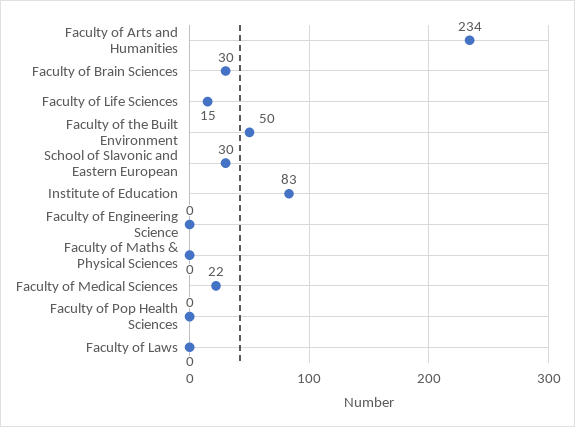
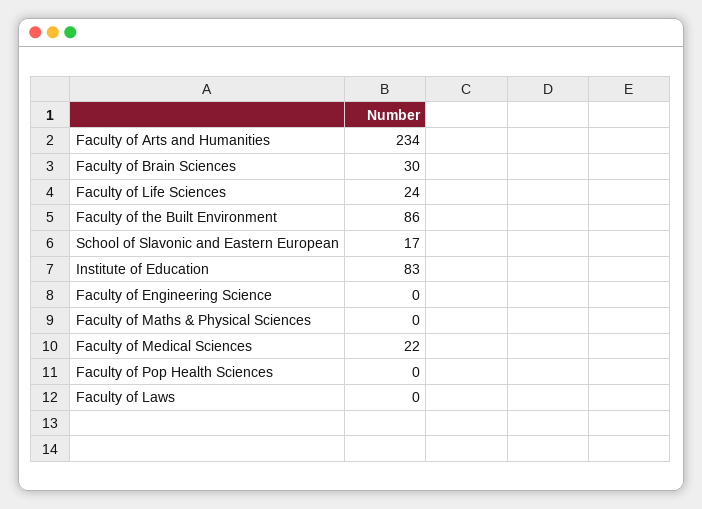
  {
    "Faculty of Arts and Humanities": 234,
    "Faculty of Brain Sciences": 30,
-   "Faculty of Life Sciences": 15,
+   "Faculty of Life Sciences": 24,
-   "Faculty of the Built Environment": 50,
+   "Faculty of the Built Environment": 86,
-   "School of Slavonic and Eastern European": 30,
+   "School of Slavonic and Eastern European": 17,
    "Institute of Education": 83,
    "Faculty of Engineering Science": 0,
    "Faculty of Maths & Physical Sciences": 0,
    "Faculty of Medical Sciences": 22,
    "Faculty of Pop Health Sciences": 0,
    "Faculty of Laws": 0
  }

